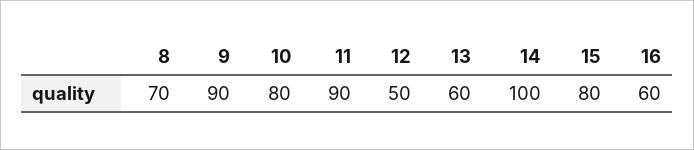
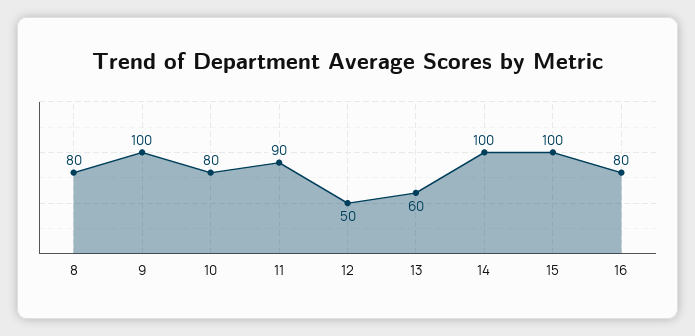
  {
-   "8": 70,
+   "8": 80,
-   "9": 90,
+   "9": 100,
    "10": 80,
    "11": 90,
    "12": 50,
    "13": 60,
    "14": 100,
-   "15": 80,
+   "15": 100,
-   "16": 60
+   "16": 80
  }

